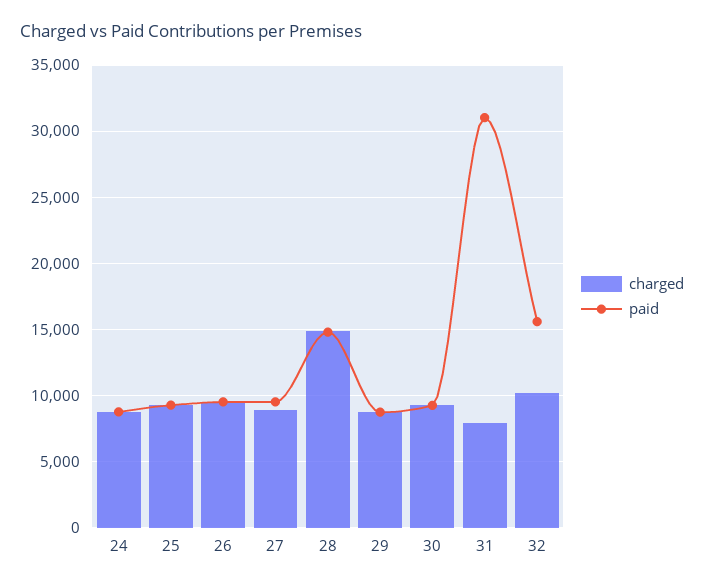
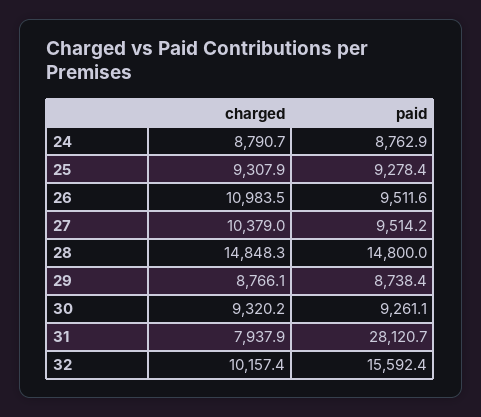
  {
    "charged": {
      "24": 8790.7,
      "25": 9307.9,
-     "26": 9500,
+     "26": 10983.5,
-     "27": 9000,
+     "27": 10379,
      "28": 14848.3,
      "29": 8766.1,
      "30": 9320.2,
      "31": 7937.9,
      "32": 10157.4
    },
    "paid": {
      "24": 8762.9,
      "25": 9278.4,
      "26": 9511.6,
      "27": 9514.2,
      "28": 14800,
      "29": 8738.4,
      "30": 9261.1,
-     "31": 31000,
+     "31": 28120.7,
      "32": 15592.4
    }
  }

